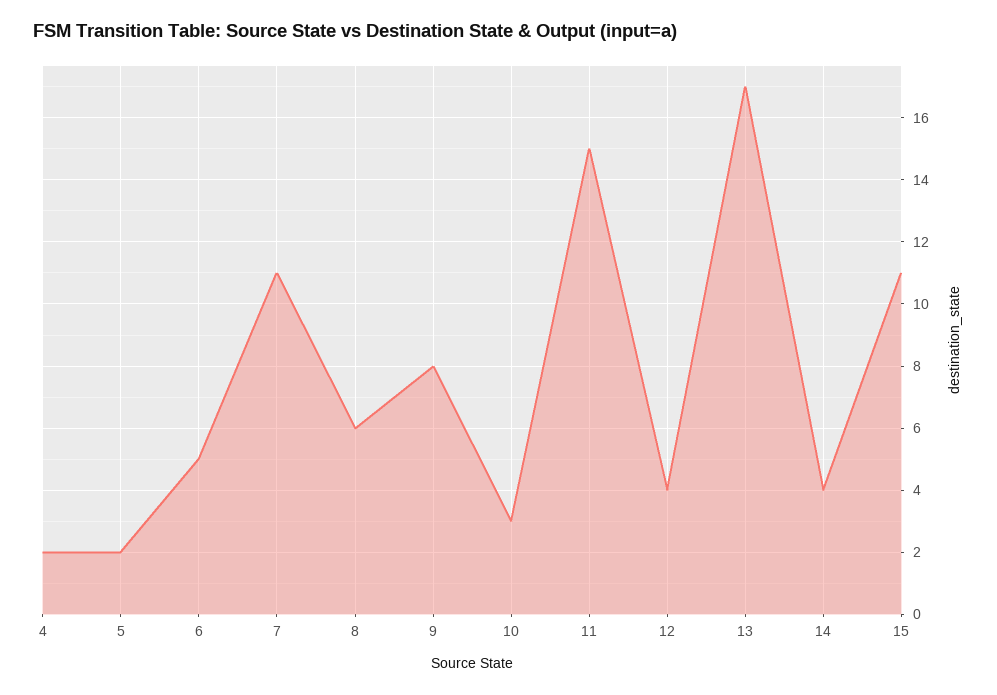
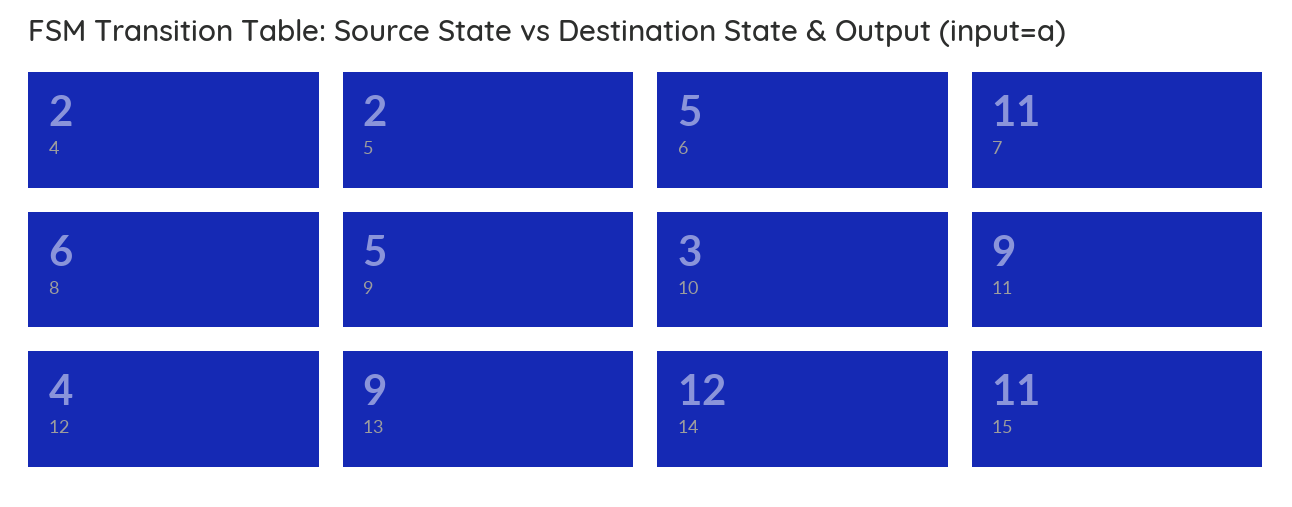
  {
    "4": 2,
    "5": 2,
    "6": 5,
    "7": 11,
    "8": 6,
-   "9": 8,
+   "9": 5,
    "10": 3,
-   "11": 15,
+   "11": 9,
    "12": 4,
-   "13": 17,
+   "13": 9,
-   "14": 4,
+   "14": 12,
    "15": 11
  }

